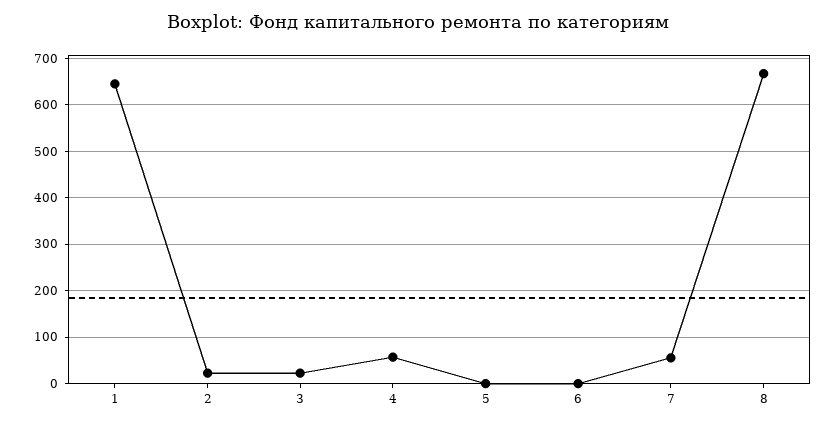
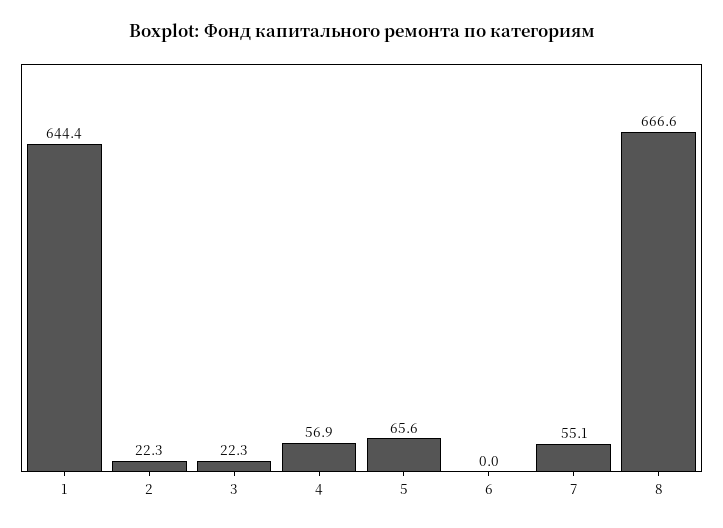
  {
    "1": 644.4,
    "2": 22.3,
    "3": 22.3,
    "4": 56.9,
-   "5": 0,
+   "5": 65.6,
    "6": 0,
    "7": 55.1,
    "8": 666.6
  }

